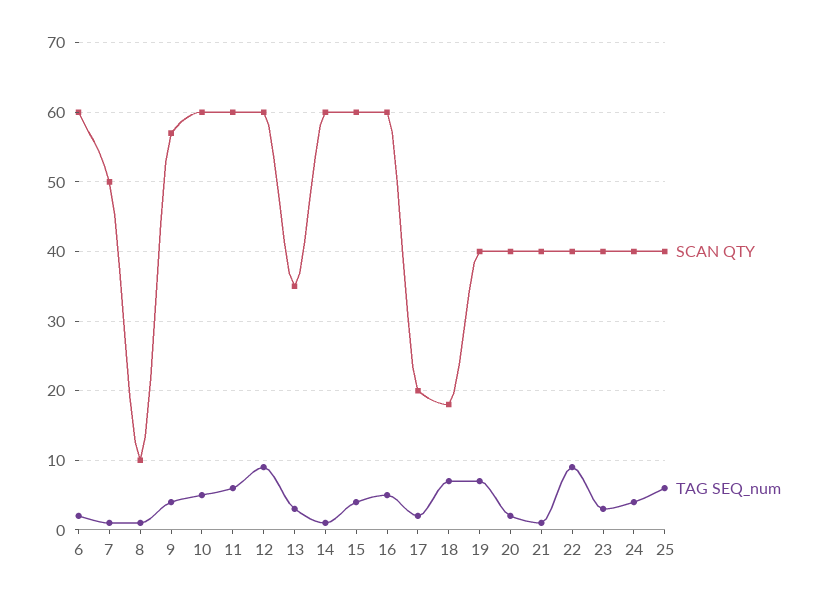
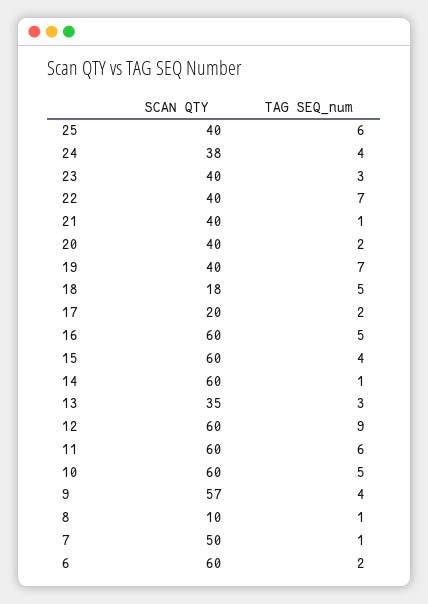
  {
    "SCAN QTY": {
      "6": 60,
      "7": 50,
      "8": 10,
      "9": 57,
      "10": 60,
      "11": 60,
      "12": 60,
      "13": 35,
      "14": 60,
      "15": 60,
      "16": 60,
      "17": 20,
      "18": 18,
      "19": 40,
      "20": 40,
      "21": 40,
      "22": 40,
      "23": 40,
-     "24": 40,
+     "24": 38,
      "25": 40
    },
    "TAG SEQ_num": {
      "6": 2,
      "7": 1,
      "8": 1,
      "9": 4,
      "10": 5,
      "11": 6,
      "12": 9,
      "13": 3,
      "14": 1,
      "15": 4,
      "16": 5,
      "17": 2,
-     "18": 7,
+     "18": 5,
      "19": 7,
      "20": 2,
      "21": 1,
-     "22": 9,
+     "22": 7,
      "23": 3,
      "24": 4,
      "25": 6
    }
  }

